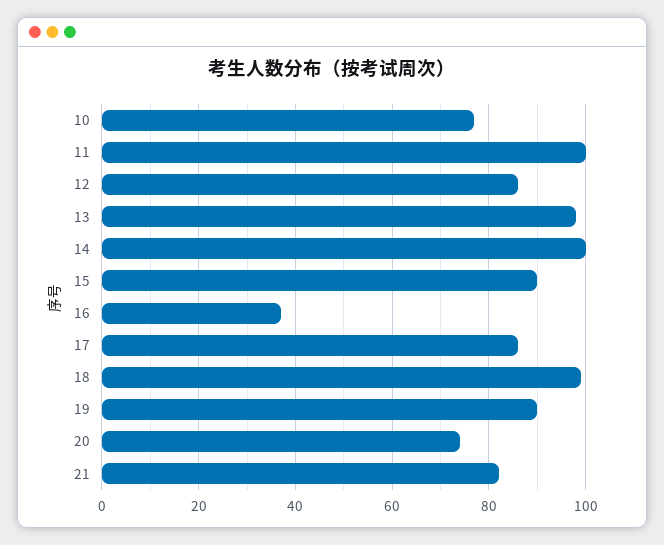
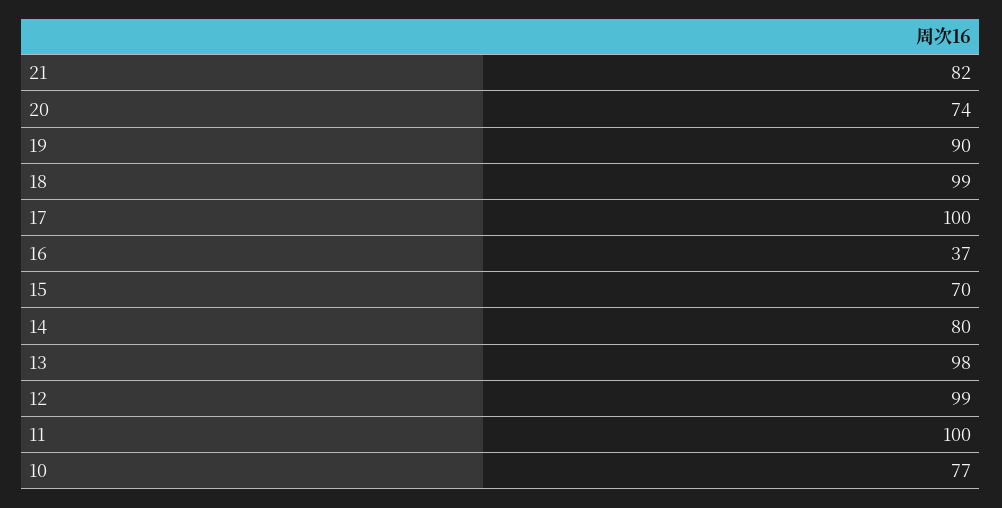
  {
    "10": 77,
    "11": 100,
-   "12": 85,
+   "12": 99,
    "13": 98,
-   "14": 100,
+   "14": 80,
-   "15": 90,
+   "15": 70,
    "16": 37,
-   "17": 85,
+   "17": 100,
    "18": 99,
    "19": 90,
    "20": 74,
    "21": 82
  }

